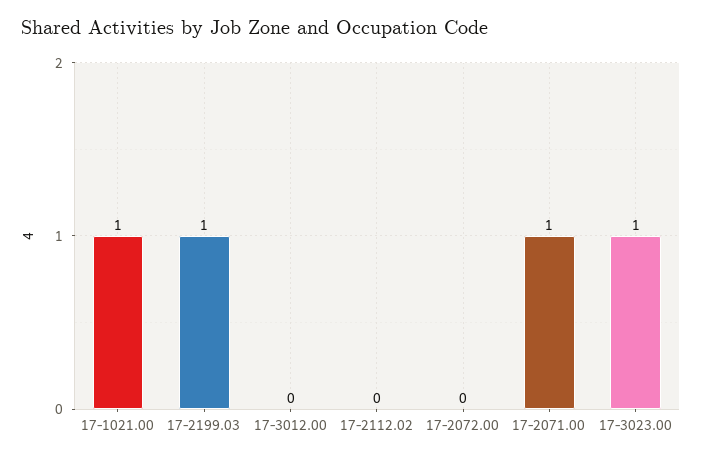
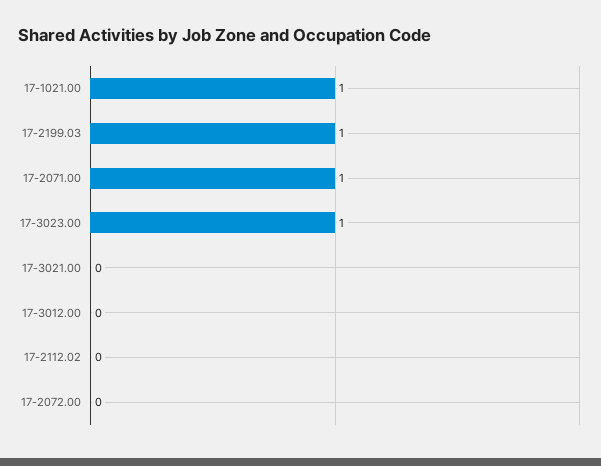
  {
    "17-1021.00": 1,
    "17-2199.03": 1,
    "17-3012.00": 0,
    "17-2112.02": 0,
    "17-2072.00": 0,
    "17-2071.00": 1,
-   "17-3023.00": 1
+   "17-3023.00": 1,
+   "17-3021.00": 0
  }

